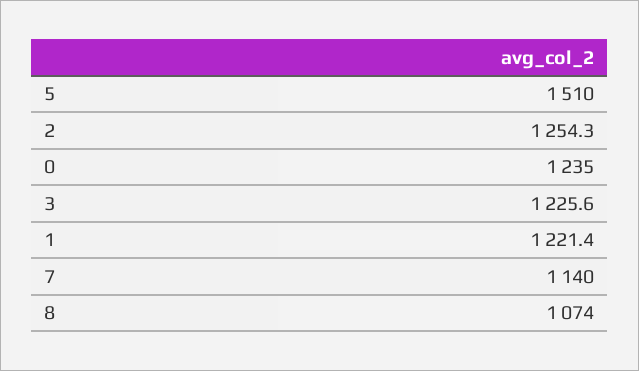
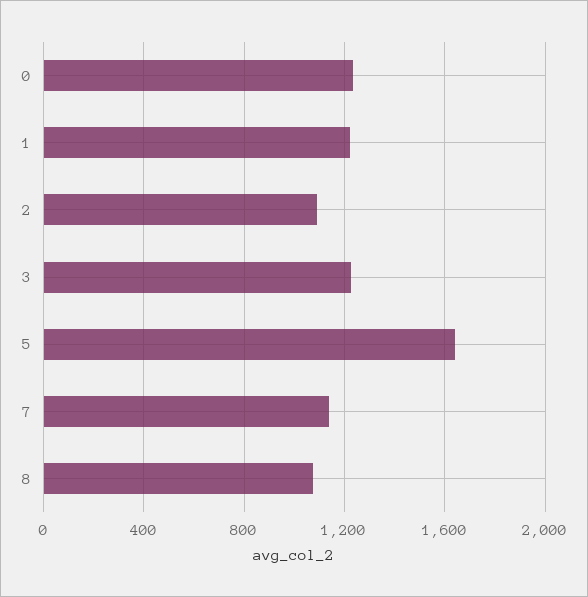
  {
-   "5": 1510,
+   "5": 1650,
-   "2": 1254.3,
+   "2": 1100,
    "0": 1235,
    "3": 1225.6,
    "1": 1221.4,
    "7": 1140,
    "8": 1074
  }

